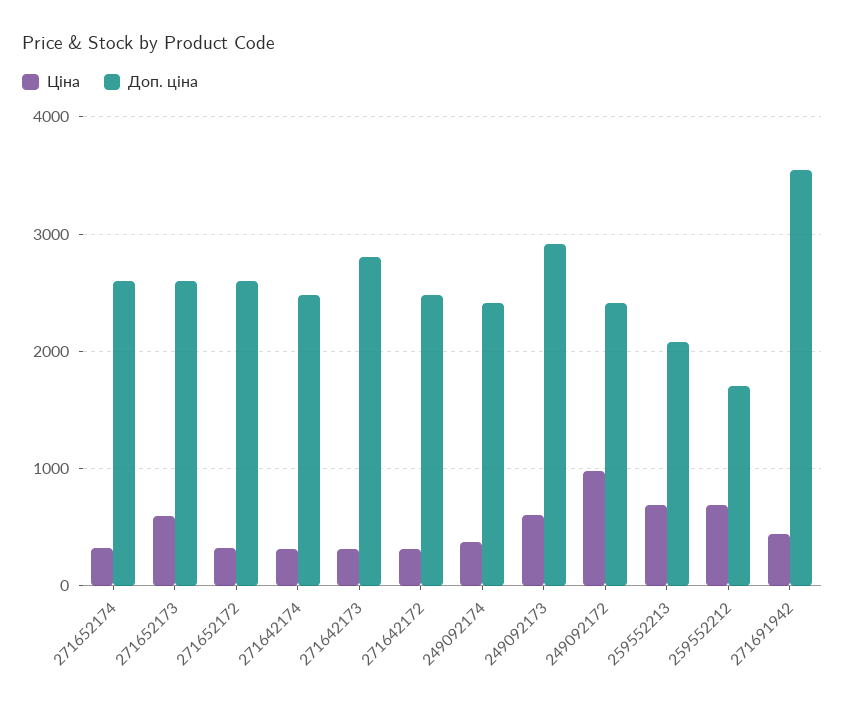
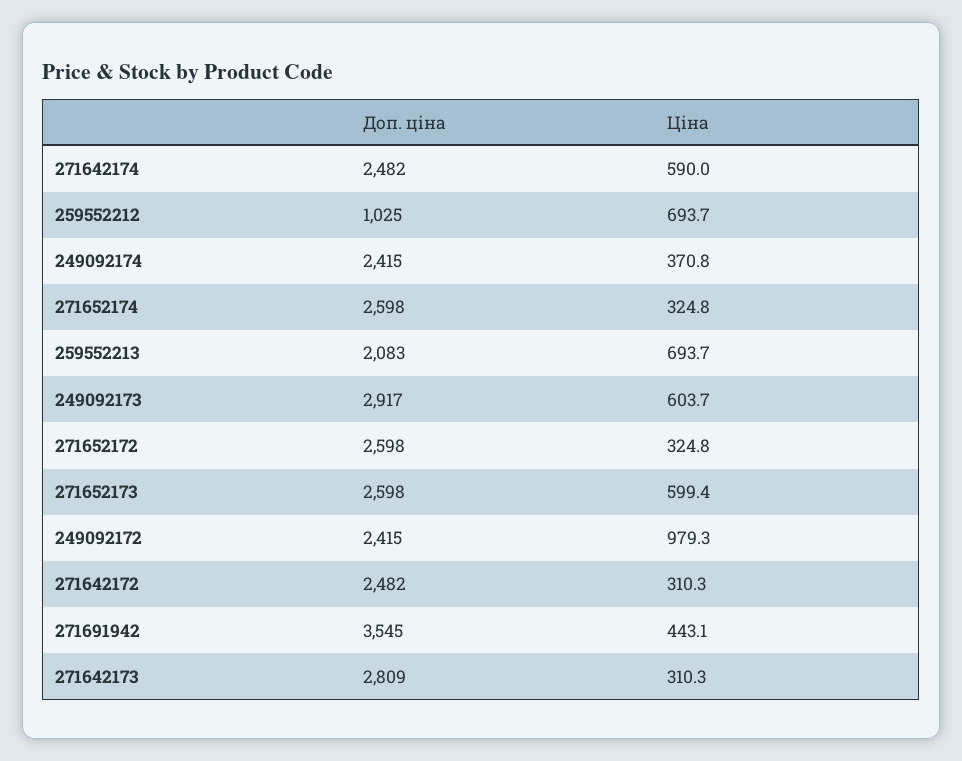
  {
    "Ціна": {
      "271652174": 324.8,
      "271652173": 599.4,
      "271652172": 324.8,
-     "271642174": 300,
+     "271642174": 590,
      "271642173": 310.3,
      "271642172": 310.3,
      "249092174": 370.8,
      "249092173": 603.7,
      "249092172": 979.3,
      "259552213": 693.7,
      "259552212": 693.7,
      "271691942": 443.1
    },
    "Доп. ціна": {
      "271652174": 2598,
      "271652173": 2598,
      "271652172": 2598,
      "271642174": 2482,
      "271642173": 2809,
      "271642172": 2482,
      "249092174": 2415,
      "249092173": 2917,
      "249092172": 2415,
      "259552213": 2083,
-     "259552212": 1700,
+     "259552212": 1025,
      "271691942": 3545
    }
  }

